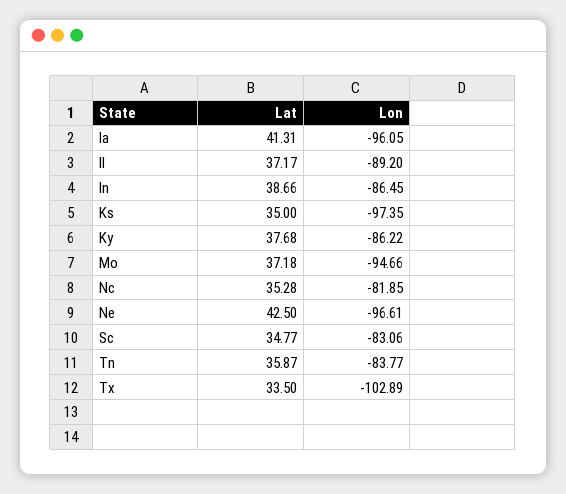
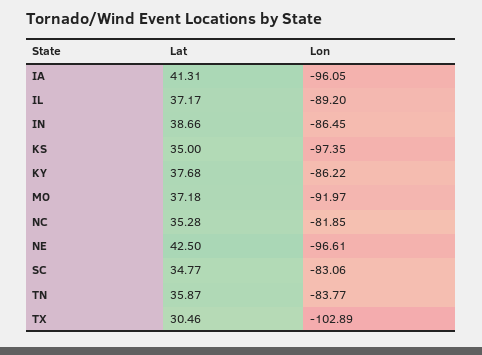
  {
    "Lat": {
      "Ia": 41.31,
      "Il": 37.17,
      "In": 38.66,
      "Ks": 35,
      "Ky": 37.68,
      "Mo": 37.18,
      "Nc": 35.28,
      "Ne": 42.5,
      "Sc": 34.77,
      "Tn": 35.87,
-     "Tx": 33.5
+     "Tx": 30.46
    },
    "Lon": {
      "Ia": -96.05,
      "Il": -89.2,
      "In": -86.45,
      "Ks": -97.35,
      "Ky": -86.22,
-     "Mo": -94.66,
+     "Mo": -91.97,
      "Nc": -81.85,
      "Ne": -96.61,
      "Sc": -83.06,
      "Tn": -83.77,
      "Tx": -102.89
    }
  }

